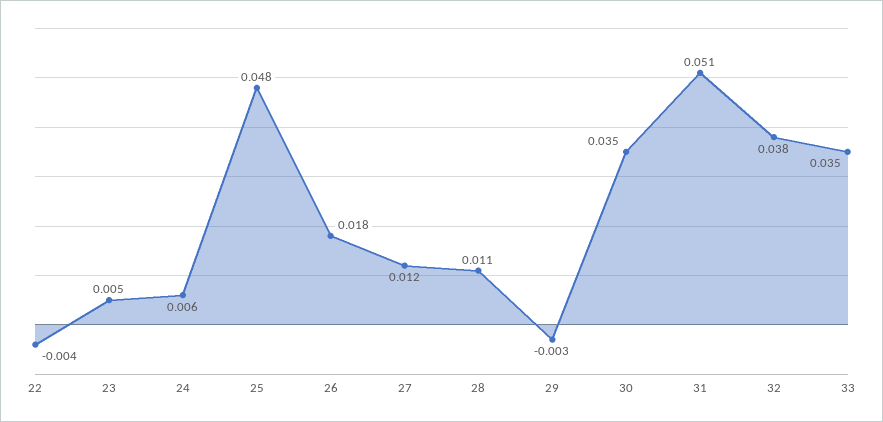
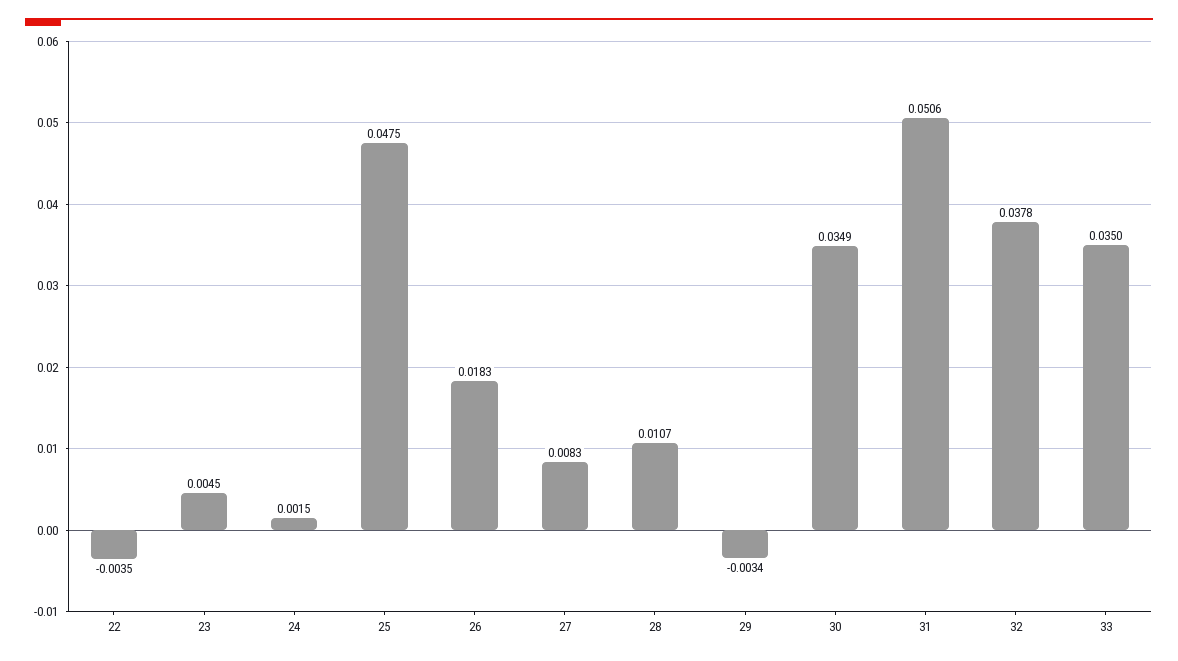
  {
    "22": -0.0035,
    "23": 0.0045,
-   "24": 0.006,
+   "24": 0.0015,
    "25": 0.0475,
    "26": 0.0183,
-   "27": 0.012,
+   "27": 0.0083,
    "28": 0.0107,
    "29": -0.0034,
    "30": 0.0349,
    "31": 0.0506,
    "32": 0.0378,
    "33": 0.035
  }

